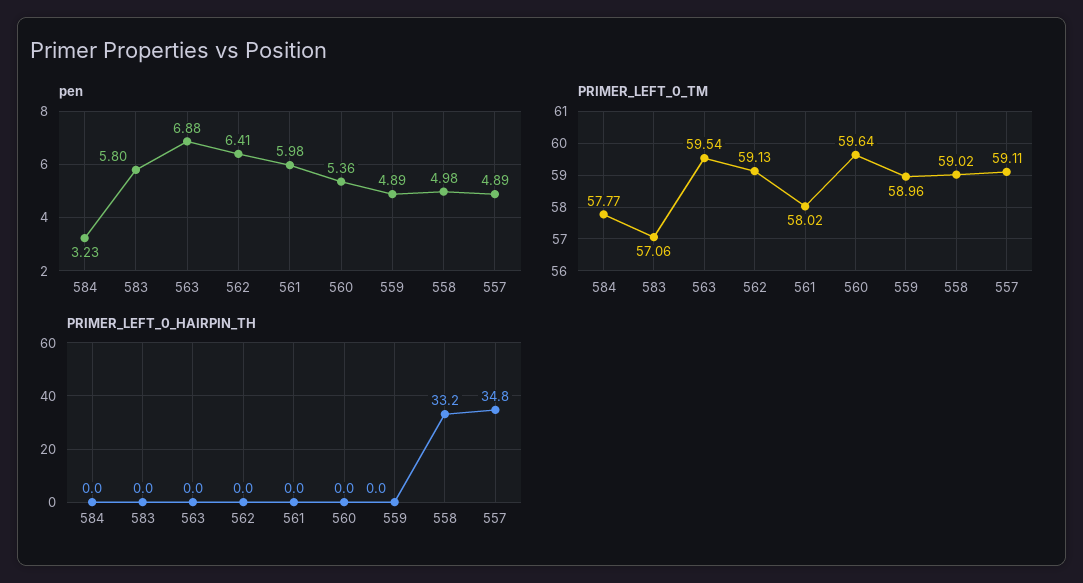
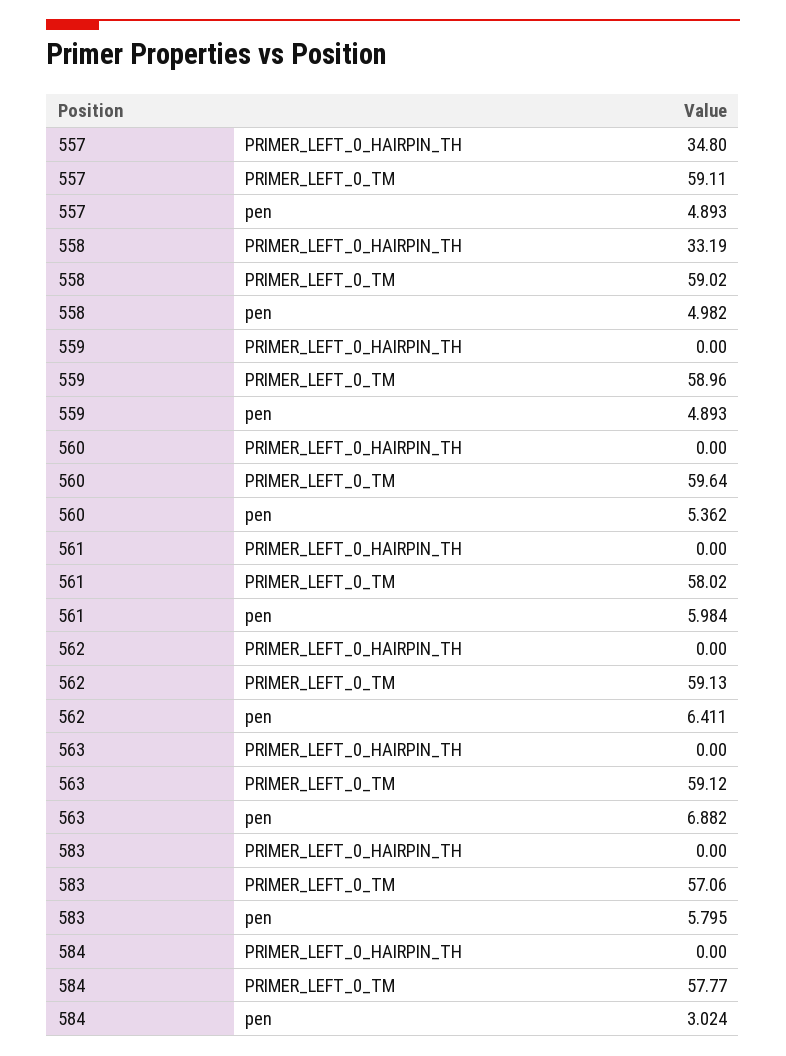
  {
    "pen": {
-     "584": 3.23,
+     "584": 3.024,
      "583": 5.795,
      "563": 6.882,
      "562": 6.411,
      "561": 5.984,
      "560": 5.362,
      "559": 4.893,
      "558": 4.982,
      "557": 4.893
    },
    "PRIMER_LEFT_0_TM": {
      "584": 57.77,
      "583": 57.06,
-     "563": 59.54,
+     "563": 59.12,
      "562": 59.13,
      "561": 58.02,
      "560": 59.64,
      "559": 58.96,
      "558": 59.02,
      "557": 59.11
    },
    "PRIMER_LEFT_0_HAIRPIN_TH": {
      "584": 0,
      "583": 0,
      "563": 0,
      "562": 0,
      "561": 0,
      "560": 0,
      "559": 0,
      "558": 33.19,
      "557": 34.8
    }
  }

